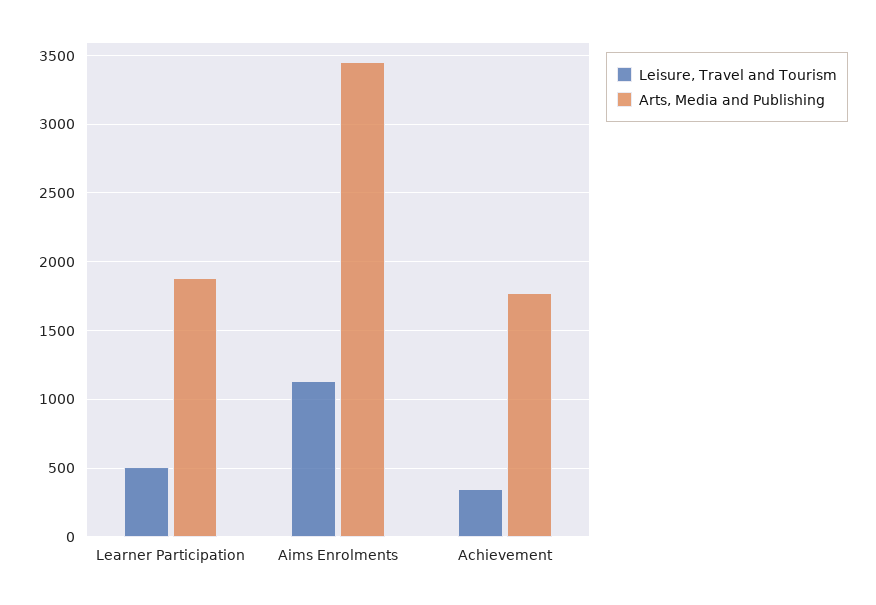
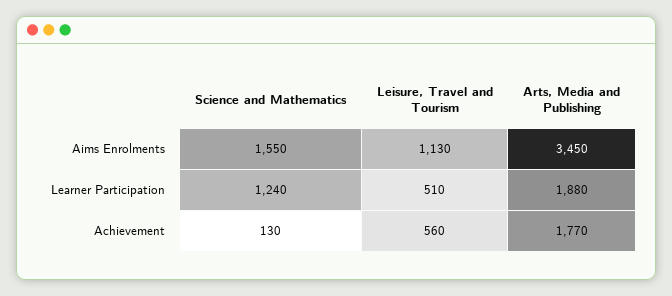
  {
    "Leisure, Travel and Tourism": {
      "Learner Participation": 510,
      "Aims Enrolments": 1130,
-     "Achievement": 350
+     "Achievement": 560
    },
    "Arts, Media and Publishing": {
      "Learner Participation": 1880,
      "Aims Enrolments": 3450,
      "Achievement": 1770
-   }
+   },
+   "Science and Mathematics": {
+     "Aims Enrolments": 1550,
+     "Learner Participation": 1240,
+     "Achievement": 130
+   }
  }

